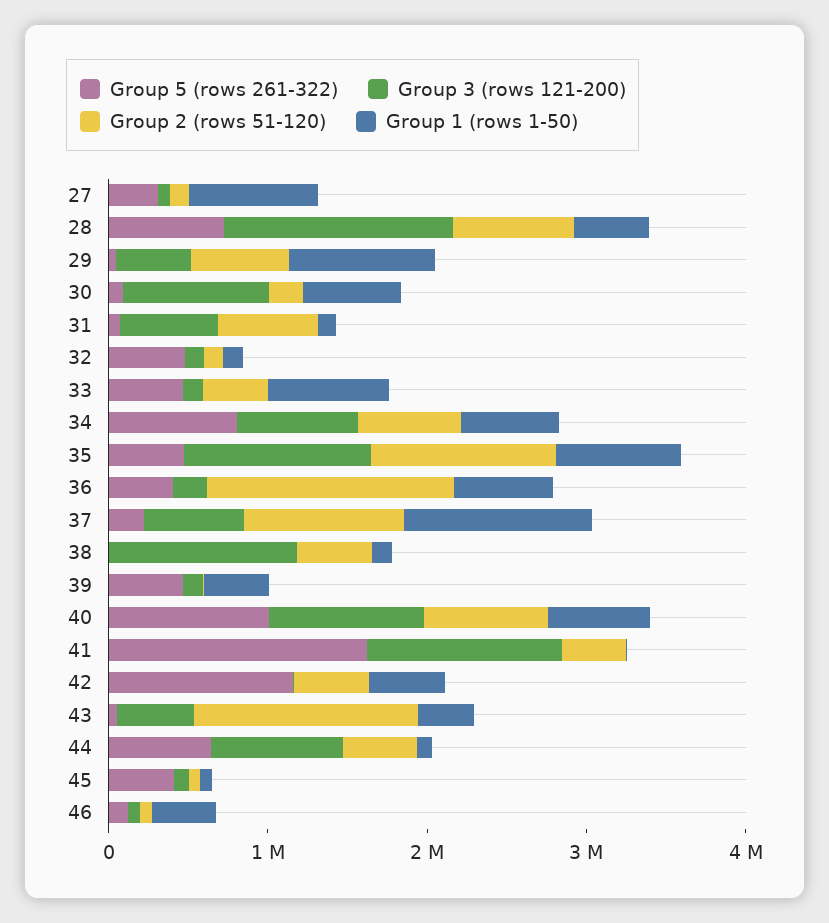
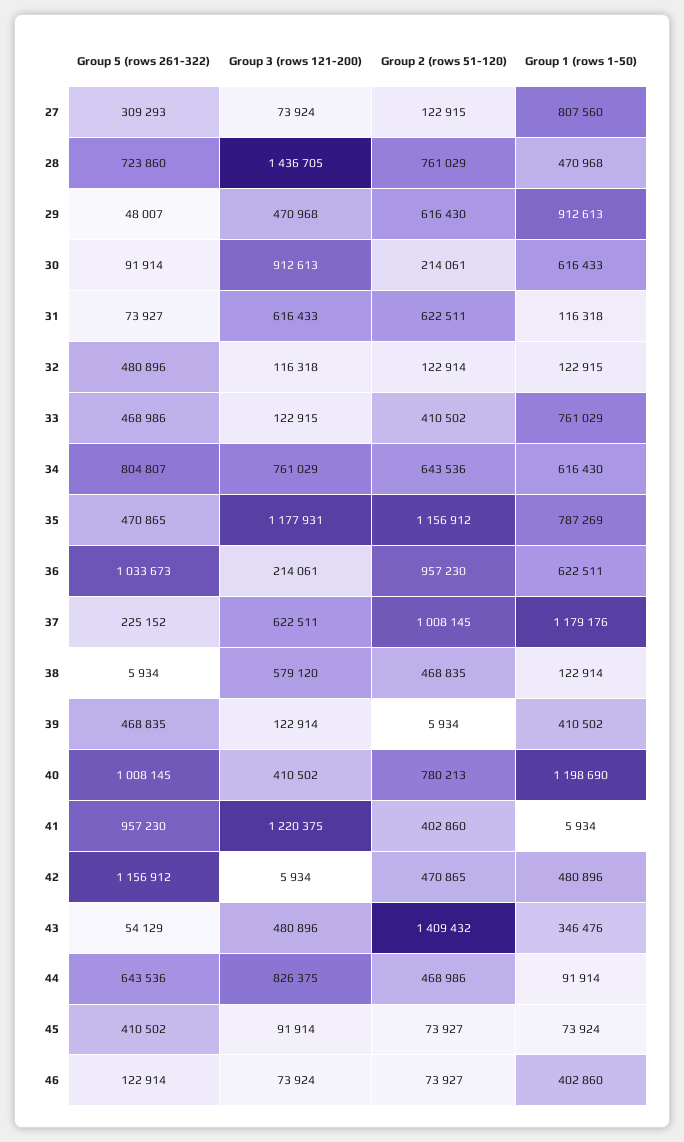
  {
    "Group 5 (rows 261-322)": {
      "27": 309293,
      "28": 723860,
      "29": 48007,
      "30": 91914,
      "31": 73927,
      "32": 480896,
      "33": 468986,
      "34": 804807,
      "35": 470865,
-     "36": 400000,
+     "36": 1033673,
      "37": 225152,
      "38": 5934,
      "39": 468835,
      "40": 1008145,
-     "41": 1600000,
+     "41": 957230,
      "42": 1156912,
      "43": 54129,
      "44": 643536,
      "45": 410502,
      "46": 122914
    },
    "Group 3 (rows 121-200)": {
      "27": 73924,
      "28": 1436705,
      "29": 470968,
      "30": 912613,
      "31": 616433,
      "32": 116318,
      "33": 122915,
      "34": 761029,
      "35": 1177931,
      "36": 214061,
      "37": 622511,
-     "38": 1200000,
+     "38": 579120,
      "39": 122914,
-     "40": 1000000,
+     "40": 410502,
      "41": 1220375,
      "42": 5934,
      "43": 480896,
      "44": 826375,
      "45": 91914,
      "46": 73924
    },
    "Group 2 (rows 51-120)": {
      "27": 122915,
      "28": 761029,
      "29": 616430,
      "30": 214061,
      "31": 622511,
      "32": 122914,
      "33": 410502,
      "34": 643536,
      "35": 1156912,
-     "36": 1600000,
+     "36": 957230,
      "37": 1008145,
      "38": 468835,
      "39": 5934,
      "40": 780213,
      "41": 402860,
      "42": 470865,
      "43": 1409432,
      "44": 468986,
      "45": 73927,
      "46": 73927
    },
    "Group 1 (rows 1-50)": {
      "27": 807560,
      "28": 470968,
      "29": 912613,
      "30": 616433,
      "31": 116318,
      "32": 122915,
      "33": 761029,
      "34": 616430,
      "35": 787269,
      "36": 622511,
      "37": 1179176,
      "38": 122914,
      "39": 410502,
-     "40": 600000,
+     "40": 1198690,
      "41": 5934,
      "42": 480896,
      "43": 346476,
      "44": 91914,
      "45": 73924,
      "46": 402860
    }
  }

